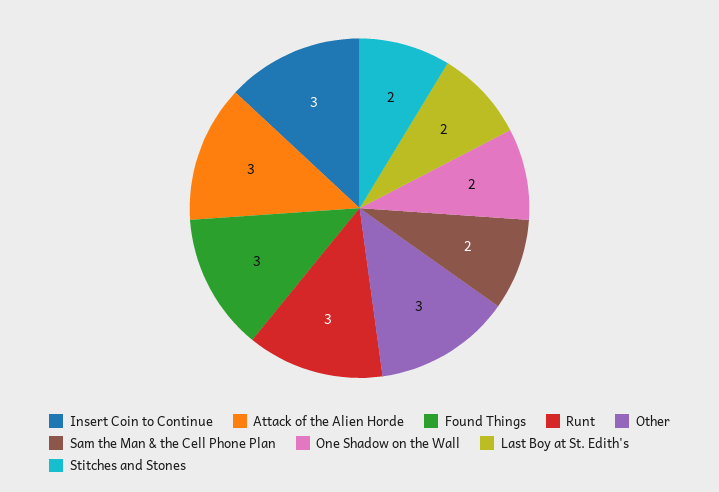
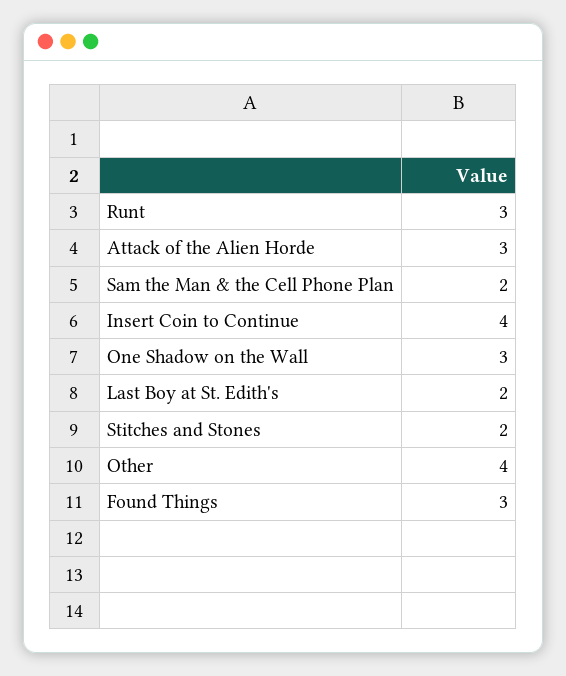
  {
-   "Insert Coin to Continue": 3,
+   "Insert Coin to Continue": 4,
    "Attack of the Alien Horde": 3,
    "Found Things": 3,
    "Runt": 3,
-   "Other": 3,
+   "Other": 4,
    "Sam the Man & the Cell Phone Plan": 2,
-   "One Shadow on the Wall": 2,
+   "One Shadow on the Wall": 3,
    "Last Boy at St. Edith's": 2,
    "Stitches and Stones": 2
  }

